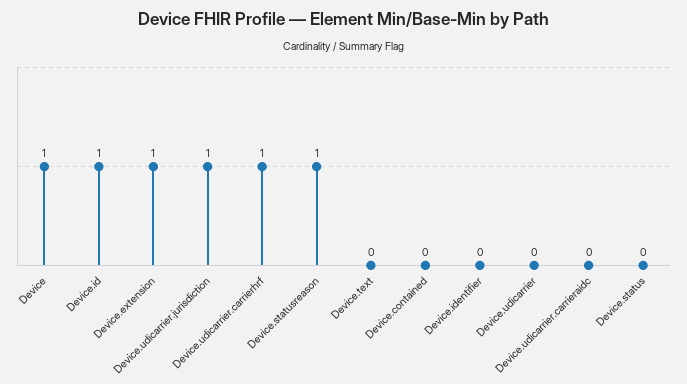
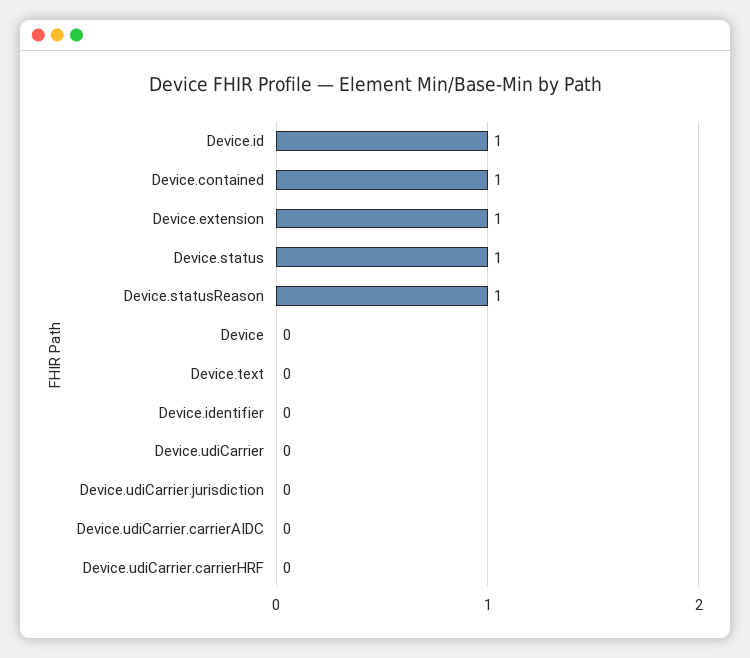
  {
-   "Device": 1,
+   "Device": 0,
    "Device.id": 1,
    "Device.extension": 1,
-   "Device.udicarrier.jurisdiction": 1,
+   "Device.udicarrier.jurisdiction": 0,
-   "Device.udicarrier.carrierhrf": 1,
+   "Device.udicarrier.carrierhrf": 0,
    "Device.statusreason": 1,
    "Device.text": 0,
-   "Device.contained": 0,
+   "Device.contained": 1,
    "Device.identifier": 0,
    "Device.udicarrier": 0,
    "Device.udicarrier.carrieraidc": 0,
-   "Device.status": 0
+   "Device.status": 1
  }

